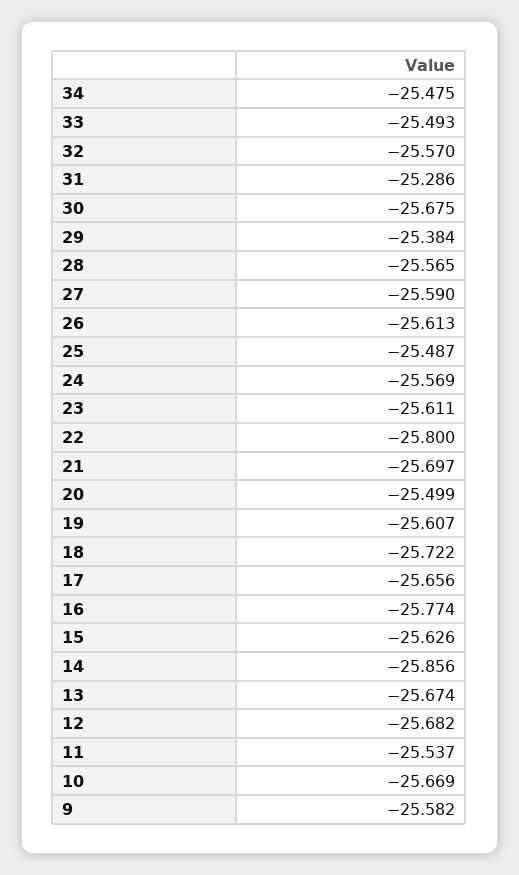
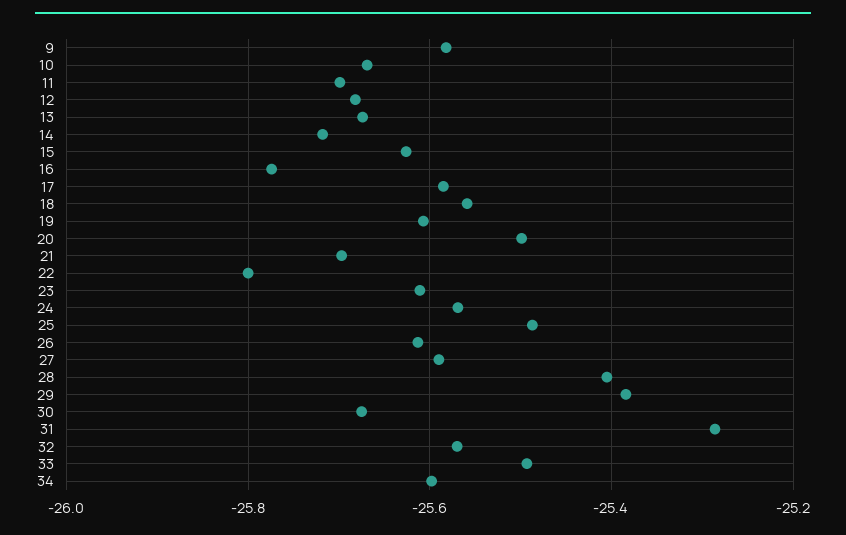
  {
-   "34": -25.475,
+   "34": -25.6,
    "33": -25.493,
    "32": -25.57,
    "31": -25.286,
    "30": -25.675,
    "29": -25.384,
-   "28": -25.565,
+   "28": -25.4,
    "27": -25.59,
    "26": -25.613,
    "25": -25.487,
    "24": -25.569,
    "23": -25.611,
    "22": -25.8,
    "21": -25.697,
    "20": -25.499,
    "19": -25.607,
-   "18": -25.722,
+   "18": -25.56,
-   "17": -25.656,
+   "17": -25.58,
    "16": -25.774,
    "15": -25.626,
-   "14": -25.856,
+   "14": -25.72,
    "13": -25.674,
    "12": -25.682,
-   "11": -25.537,
+   "11": -25.7,
    "10": -25.669,
    "9": -25.582
  }

